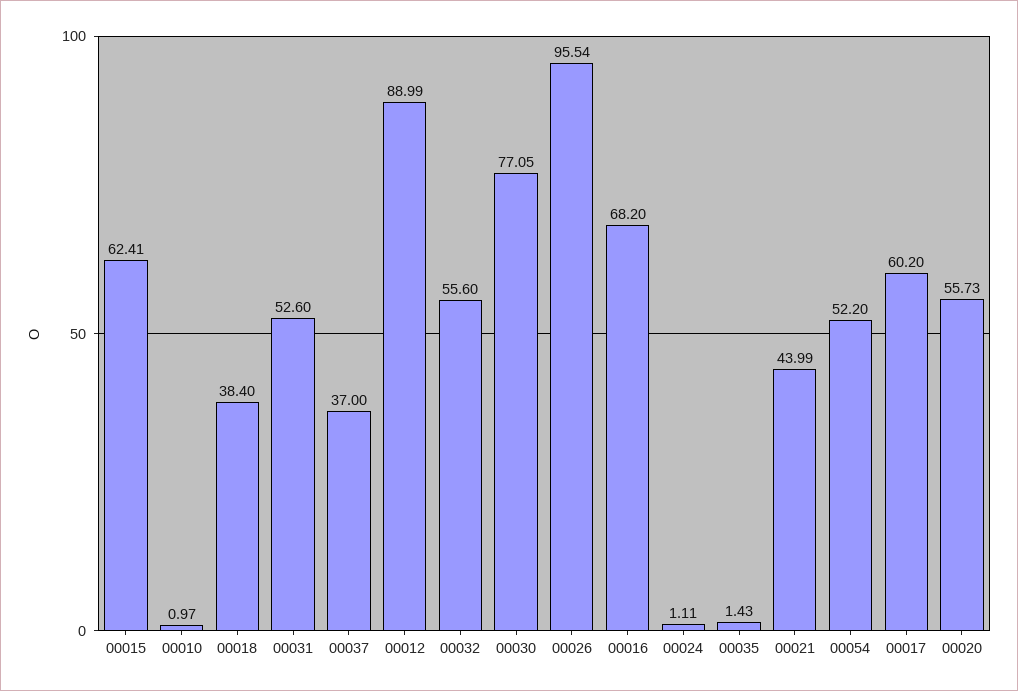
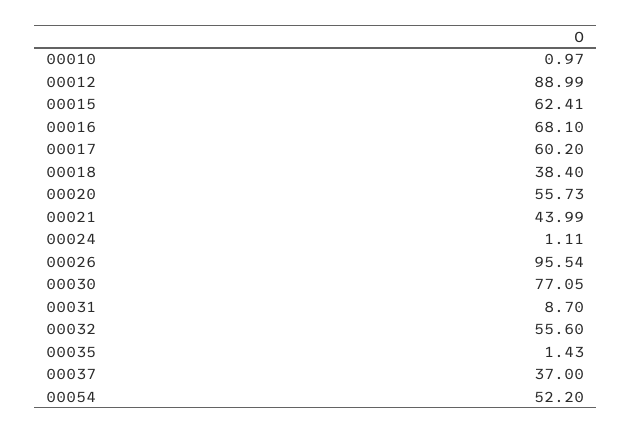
  {
    "00015": 62.41,
    "00010": 0.97,
    "00018": 38.4,
-   "00031": 52.6,
+   "00031": 8.7,
    "00037": 37,
    "00012": 88.99,
    "00032": 55.6,
    "00030": 77.05,
    "00026": 95.54,
-   "00016": 68.2,
+   "00016": 68.1,
    "00024": 1.11,
    "00035": 1.43,
    "00021": 43.99,
    "00054": 52.2,
    "00017": 60.2,
    "00020": 55.73
  }

